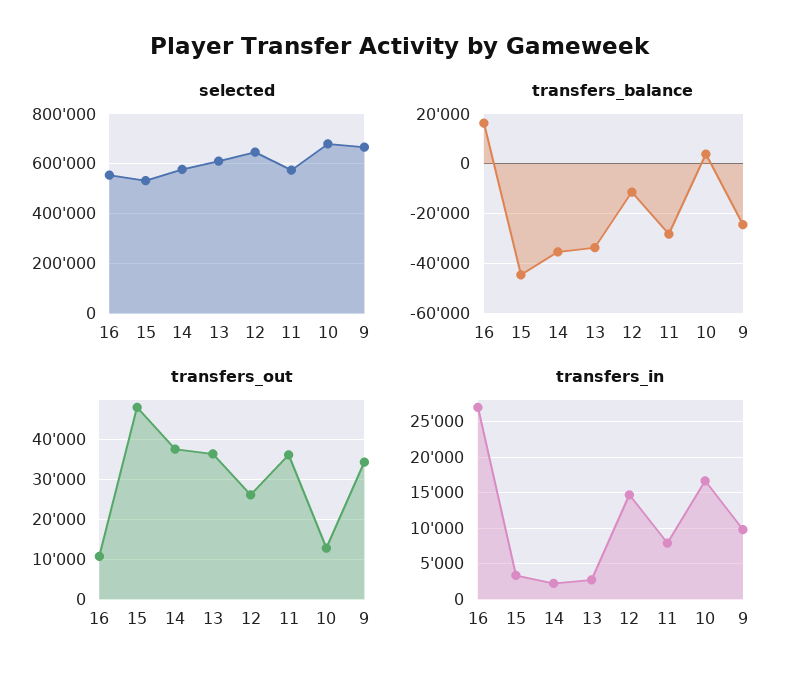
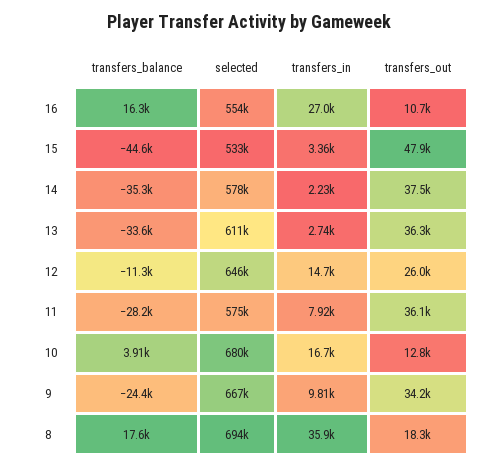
  {
    "selected": {
      "16": 554000,
      "15": 533000,
      "14": 578000,
      "13": 611000,
      "12": 646000,
      "11": 575000,
      "10": 680000,
-     "9": 667000
+     "9": 667000,
+     "8": 694000
    },
    "transfers_balance": {
      "16": 16300,
      "15": -44600,
      "14": -35300,
      "13": -33600,
      "12": -11300,
      "11": -28200,
      "10": 3910,
-     "9": -24400
+     "9": -24400,
+     "8": 17600
    },
    "transfers_out": {
      "16": 10700,
      "15": 47900,
      "14": 37500,
      "13": 36300,
      "12": 26000,
      "11": 36100,
      "10": 12800,
-     "9": 34200
+     "9": 34200,
+     "8": 18300
    },
    "transfers_in": {
      "16": 27000,
      "15": 3360,
      "14": 2230,
      "13": 2740,
      "12": 14700,
      "11": 7920,
      "10": 16700,
-     "9": 9810
+     "9": 9810,
+     "8": 35900
    }
  }

